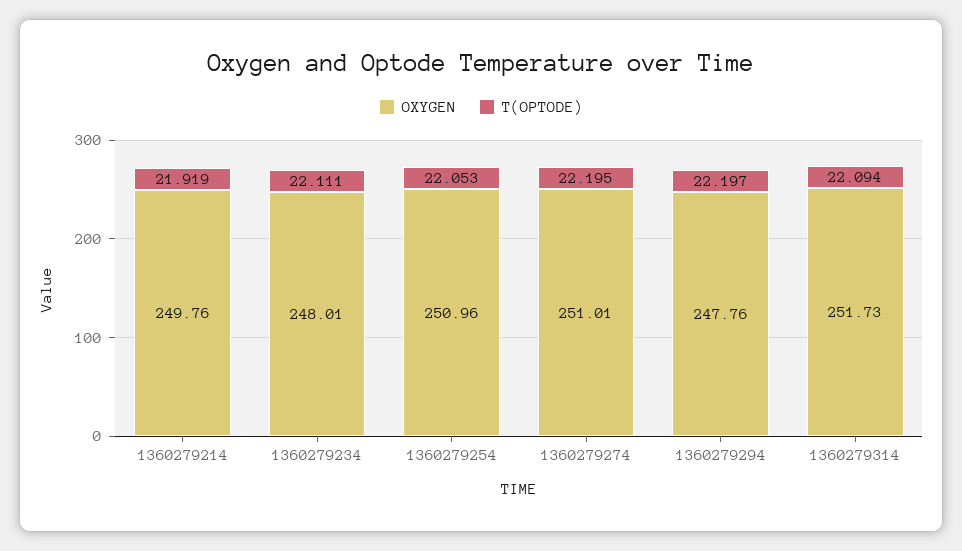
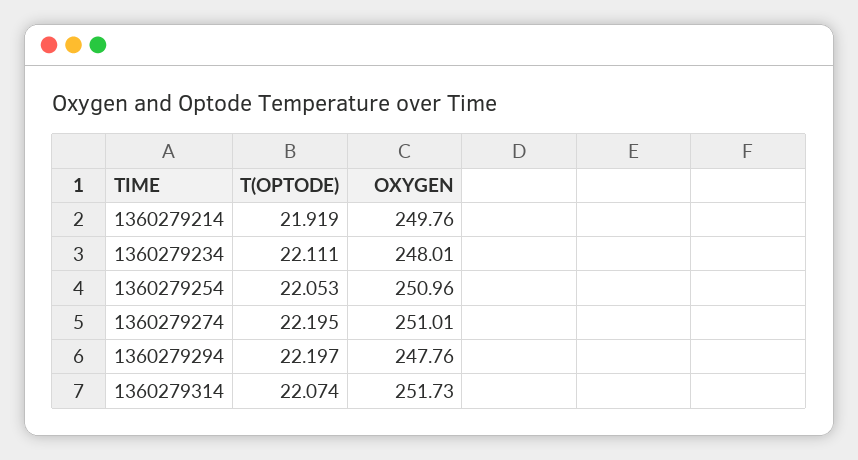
  {
    "OXYGEN": {
      "1360279214": 249.76,
      "1360279234": 248.01,
      "1360279254": 250.96,
      "1360279274": 251.01,
      "1360279294": 247.76,
      "1360279314": 251.73
    },
    "T(OPTODE)": {
      "1360279214": 21.919,
      "1360279234": 22.111,
      "1360279254": 22.053,
      "1360279274": 22.195,
      "1360279294": 22.197,
-     "1360279314": 22.094
+     "1360279314": 22.074
    }
  }

